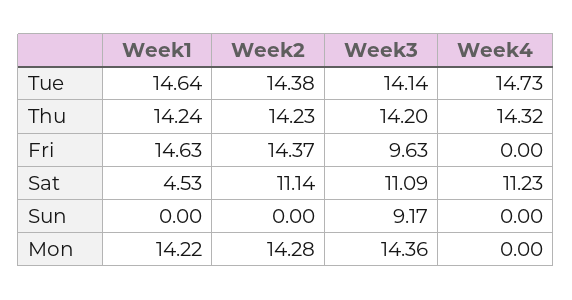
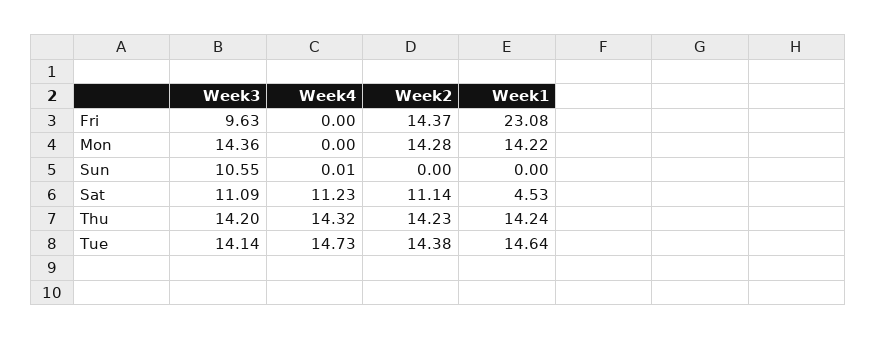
  {
    "Week1": {
      "Tue": 14.64,
      "Thu": 14.24,
-     "Fri": 14.63,
+     "Fri": 23.08,
      "Sat": 4.53,
      "Sun": 0,
      "Mon": 14.22
    },
    "Week2": {
      "Tue": 14.38,
      "Thu": 14.23,
      "Fri": 14.37,
      "Sat": 11.14,
      "Sun": 0,
      "Mon": 14.28
    },
    "Week3": {
      "Tue": 14.14,
      "Thu": 14.2,
      "Fri": 9.63,
      "Sat": 11.09,
-     "Sun": 9.17,
+     "Sun": 10.55,
      "Mon": 14.36
    },
    "Week4": {
      "Tue": 14.73,
      "Thu": 14.32,
      "Fri": 0,
      "Sat": 11.23,
-     "Sun": 0,
+     "Sun": 0.01,
      "Mon": 0
    }
  }

